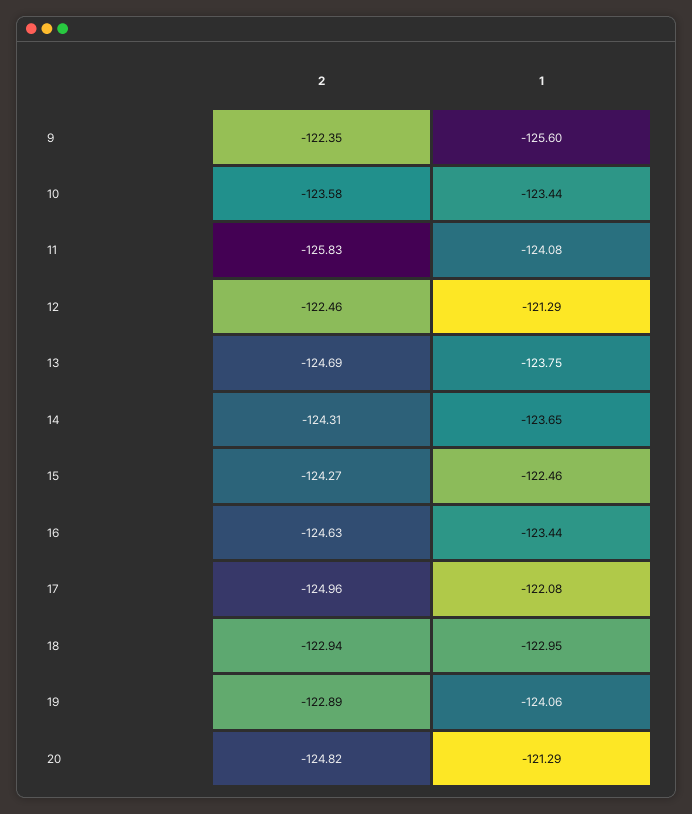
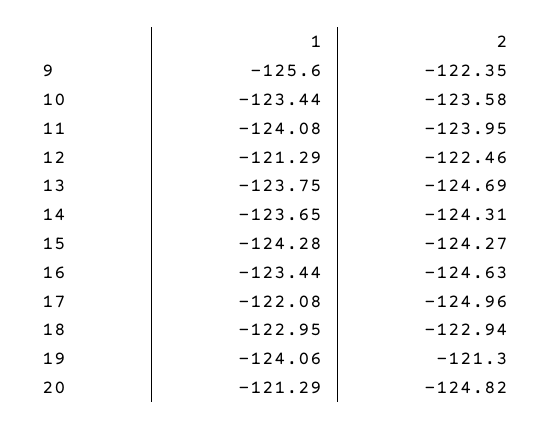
  {
    "2": {
      "9": -122.35,
      "10": -123.58,
-     "11": -125.83,
+     "11": -123.95,
      "12": -122.46,
      "13": -124.69,
      "14": -124.31,
      "15": -124.27,
      "16": -124.63,
      "17": -124.96,
      "18": -122.94,
-     "19": -122.89,
+     "19": -121.3,
      "20": -124.82
    },
    "1": {
      "9": -125.6,
      "10": -123.44,
      "11": -124.08,
      "12": -121.29,
      "13": -123.75,
      "14": -123.65,
-     "15": -122.46,
+     "15": -124.28,
      "16": -123.44,
      "17": -122.08,
      "18": -122.95,
      "19": -124.06,
      "20": -121.29
    }
  }

